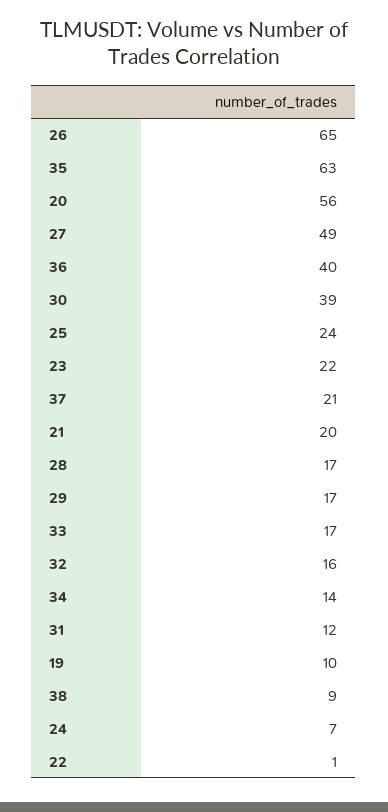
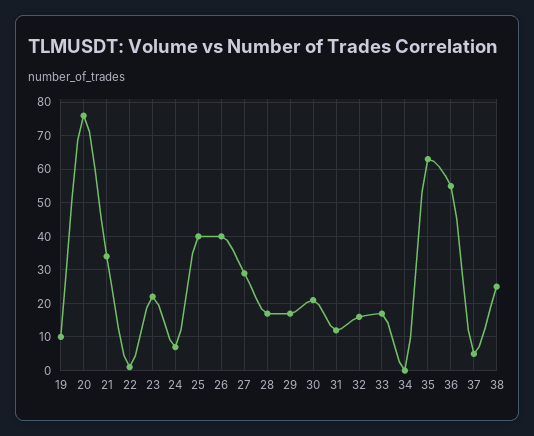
  {
-   "26": 65,
+   "26": 40,
    "35": 63,
-   "20": 56,
+   "20": 75,
-   "27": 49,
+   "27": 30,
-   "36": 40,
+   "36": 55,
-   "30": 39,
+   "30": 20,
-   "25": 24,
+   "25": 40,
    "23": 22,
-   "37": 21,
+   "37": 5,
-   "21": 20,
+   "21": 35,
    "28": 17,
    "29": 17,
    "33": 17,
    "32": 16,
-   "34": 14,
+   "34": 0,
    "31": 12,
    "19": 10,
-   "38": 9,
+   "38": 25,
    "24": 7,
    "22": 1
  }

